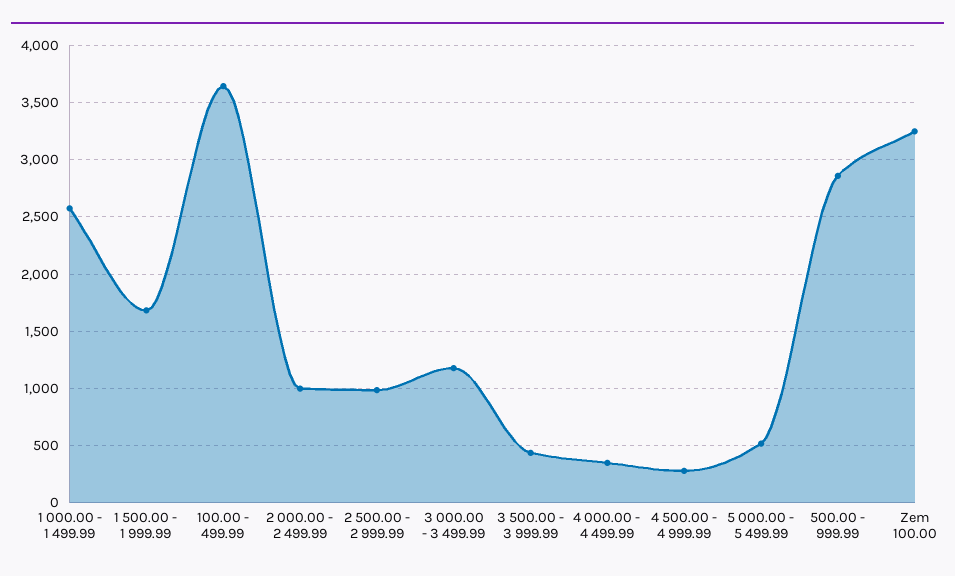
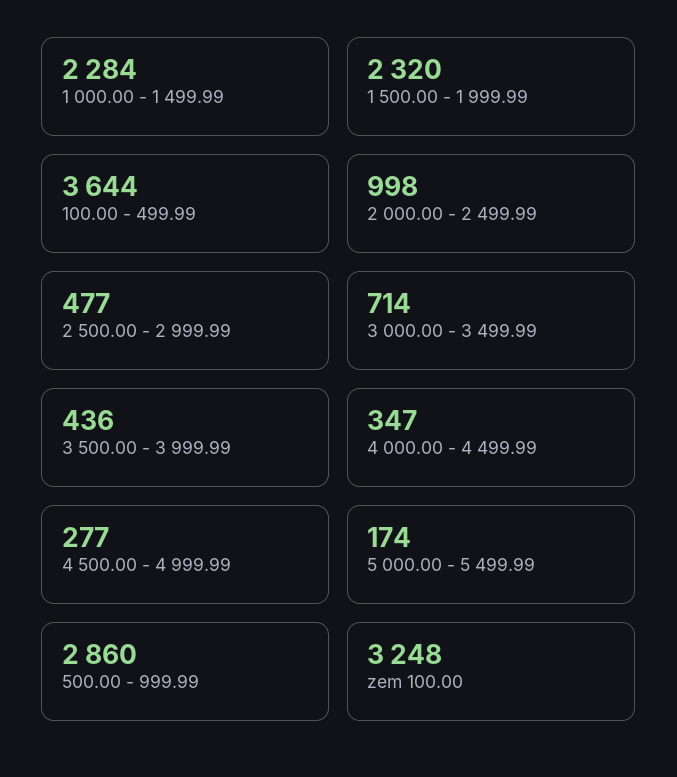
  {
-   "1 000.00 - 1 499.99": 2600,
+   "1 000.00 - 1 499.99": 2284,
-   "1 500.00 - 1 999.99": 1700,
+   "1 500.00 - 1 999.99": 2320,
    "100.00 - 499.99": 3644,
    "2 000.00 - 2 499.99": 998,
-   "2 500.00 - 2 999.99": 1000,
+   "2 500.00 - 2 999.99": 477,
-   "3 000.00 - 3 499.99": 1200,
+   "3 000.00 - 3 499.99": 714,
    "3 500.00 - 3 999.99": 436,
    "4 000.00 - 4 499.99": 347,
    "4 500.00 - 4 999.99": 277,
-   "5 000.00 - 5 499.99": 500,
+   "5 000.00 - 5 499.99": 174,
    "500.00 - 999.99": 2860,
    "Zem 100.00": 3248
  }

